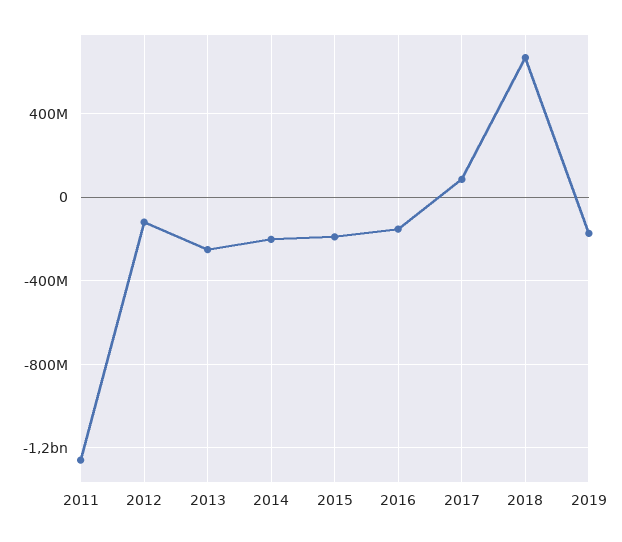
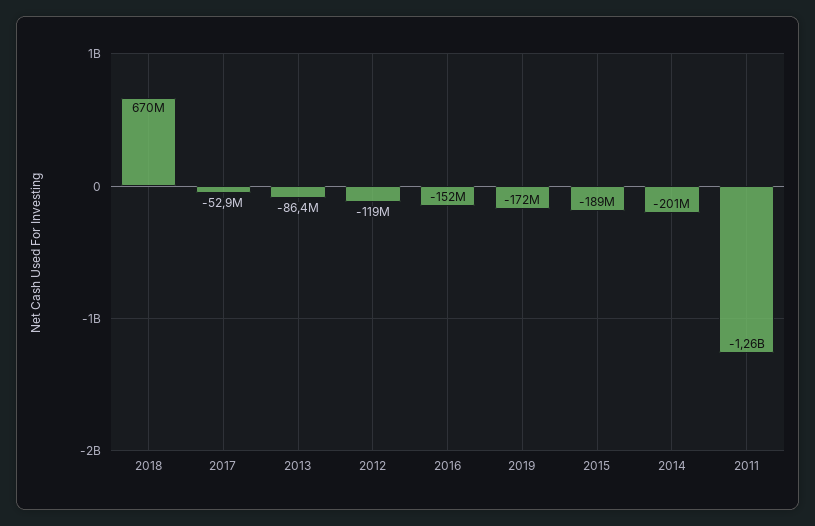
  {
    "2011": -1260000000,
    "2012": -119000000,
-   "2013": -250000000,
+   "2013": -86400000,
    "2014": -201000000,
    "2015": -189000000,
    "2016": -152000000,
-   "2017": 100000000,
+   "2017": -52900000,
    "2018": 670000000,
    "2019": -172000000
  }

